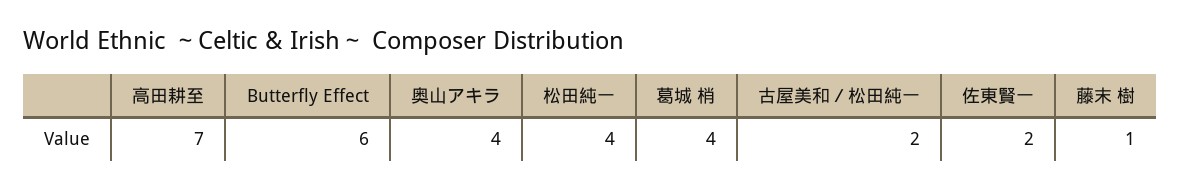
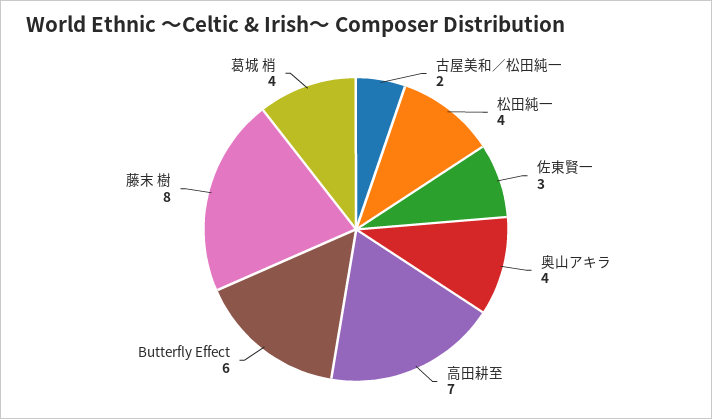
  {
    "高田耕至": 7,
    "Butterfly Effect": 6,
    "奥山アキラ": 4,
    "松田純一": 4,
    "葛城 梢": 4,
    "古屋美和／松田純一": 2,
-   "佐東賢一": 2,
+   "佐東賢一": 3,
-   "藤末 樹": 1
+   "藤末 樹": 8
  }

